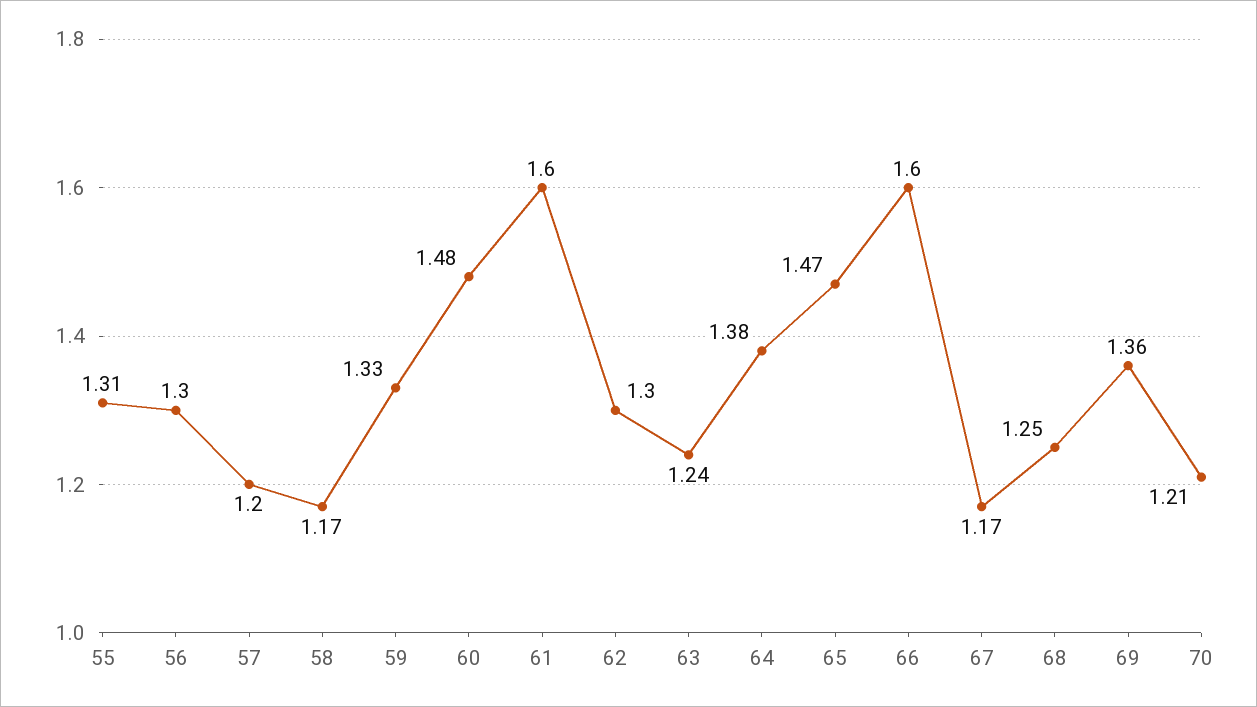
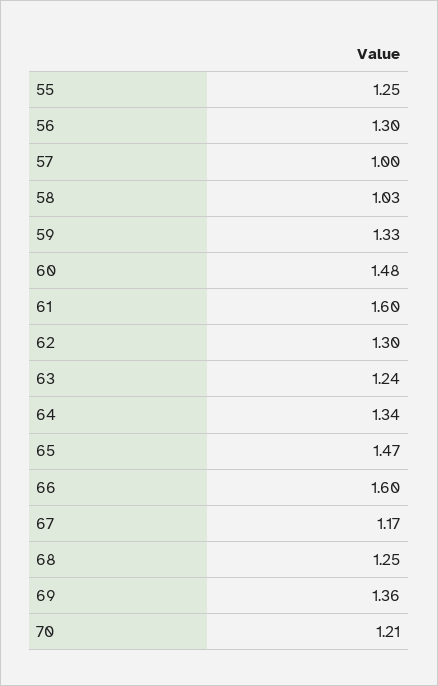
  {
-   "55": 1.31,
+   "55": 1.25,
    "56": 1.3,
-   "57": 1.2,
+   "57": 1,
-   "58": 1.17,
+   "58": 1.03,
    "59": 1.33,
    "60": 1.48,
    "61": 1.6,
    "62": 1.3,
    "63": 1.24,
-   "64": 1.38,
+   "64": 1.34,
    "65": 1.47,
    "66": 1.6,
    "67": 1.17,
    "68": 1.25,
    "69": 1.36,
    "70": 1.21
  }

